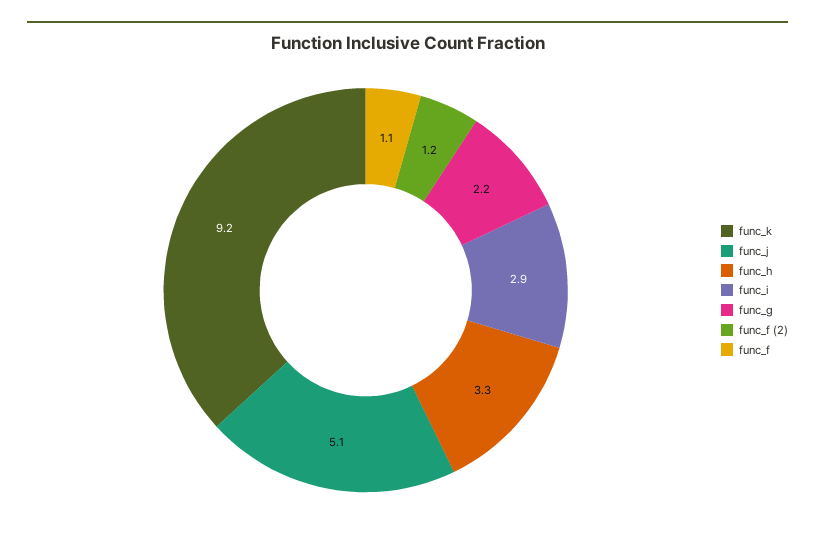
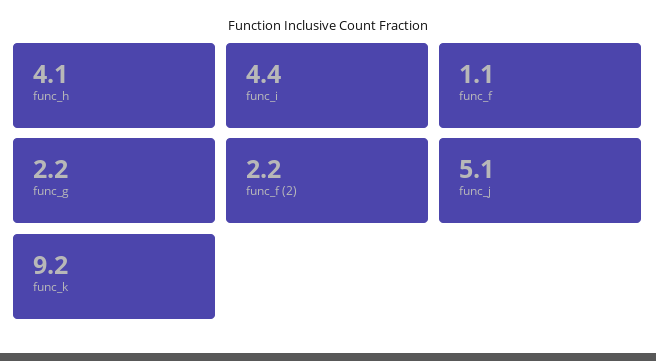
  {
    "func_k": 9.2,
    "func_j": 5.1,
-   "func_h": 3.3,
+   "func_h": 4.1,
-   "func_i": 2.9,
+   "func_i": 4.4,
    "func_g": 2.2,
-   "func_f (2)": 1.2,
+   "func_f (2)": 2.2,
    "func_f": 1.1
  }

